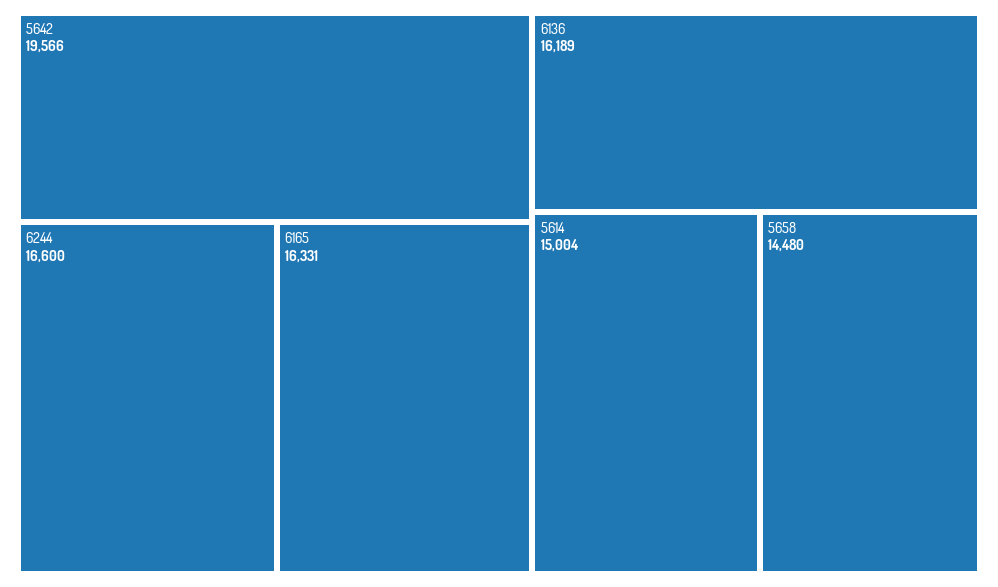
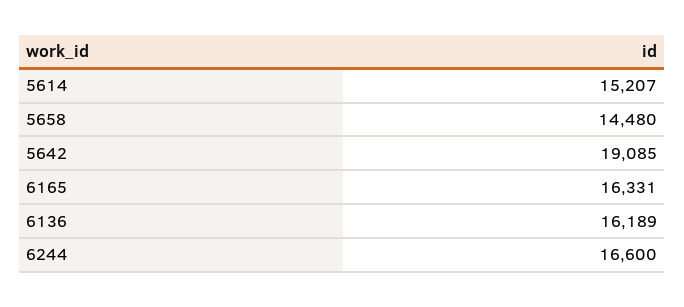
  {
-   "5642": 19566,
+   "5642": 19085,
    "6244": 16600,
    "6165": 16331,
    "6136": 16189,
-   "5614": 15004,
+   "5614": 15207,
    "5658": 14480
  }

